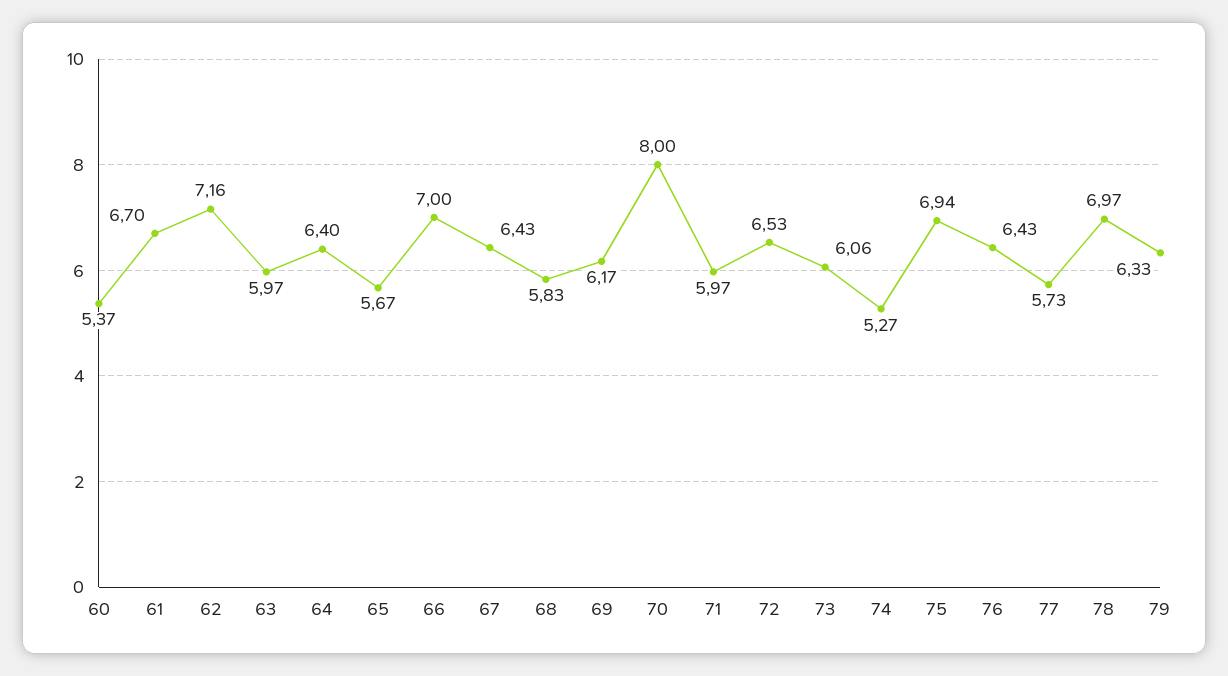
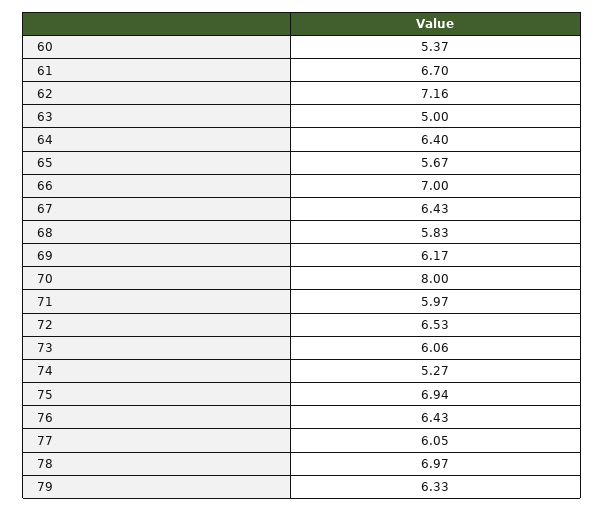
  {
    "60": 5.37,
    "61": 6.7,
    "62": 7.16,
-   "63": 5.97,
+   "63": 5,
    "64": 6.4,
    "65": 5.67,
    "66": 7,
    "67": 6.43,
    "68": 5.83,
    "69": 6.17,
    "70": 8,
    "71": 5.97,
    "72": 6.53,
    "73": 6.06,
    "74": 5.27,
    "75": 6.94,
    "76": 6.43,
-   "77": 5.73,
+   "77": 6.05,
    "78": 6.97,
    "79": 6.33
  }

